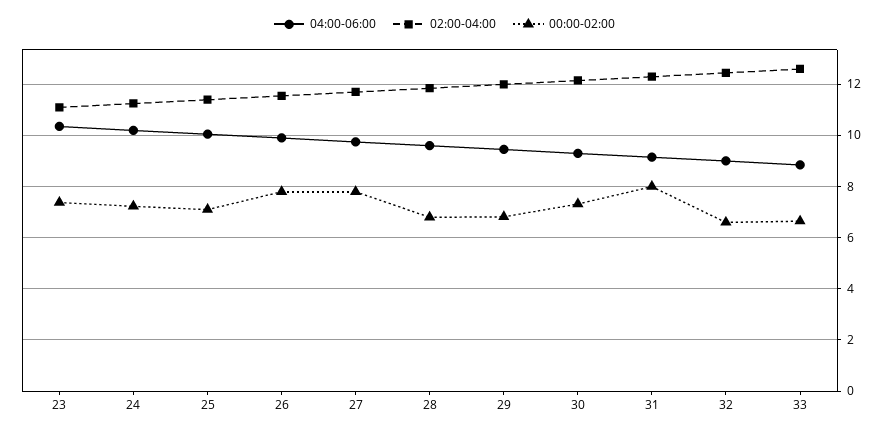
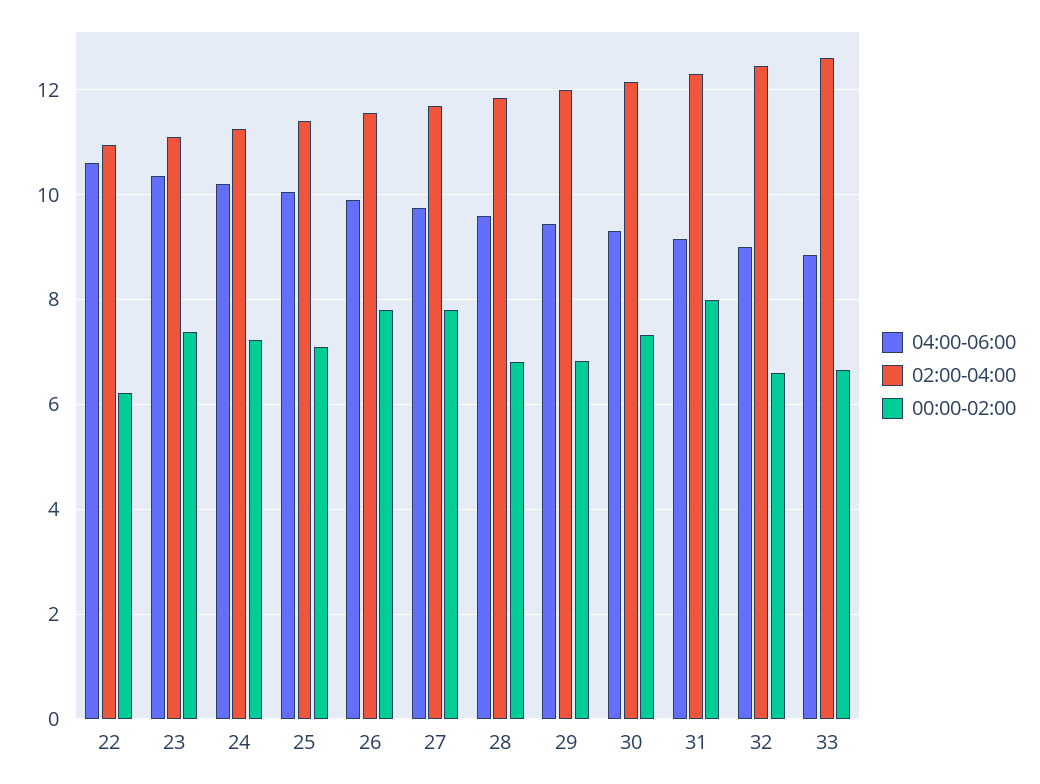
  {
    "04:00-06:00": {
      "23": 10.4,
      "24": 10.2,
      "25": 10,
      "26": 10,
      "27": 9.8,
      "28": 9.6,
      "29": 9.4,
      "30": 9.4,
      "31": 9.2,
      "32": 9,
-     "33": 8.8
+     "33": 8.8,
+     "22": 10.6
    },
    "02:00-04:00": {
      "23": 11.2,
      "24": 11.2,
      "25": 11.4,
      "26": 11.6,
      "27": 11.8,
      "28": 11.8,
      "29": 12,
      "30": 12.2,
      "31": 12.4,
      "32": 12.4,
-     "33": 12.6
+     "33": 12.6,
+     "22": 11
    },
    "00:00-02:00": {
      "23": 7.4,
      "24": 7.2,
      "25": 7.2,
      "26": 7.8,
      "27": 7.8,
      "28": 6.8,
      "29": 6.8,
      "30": 7.4,
      "31": 8,
      "32": 6.6,
-     "33": 6.6
+     "33": 6.6,
+     "22": 6.2
    }
  }

